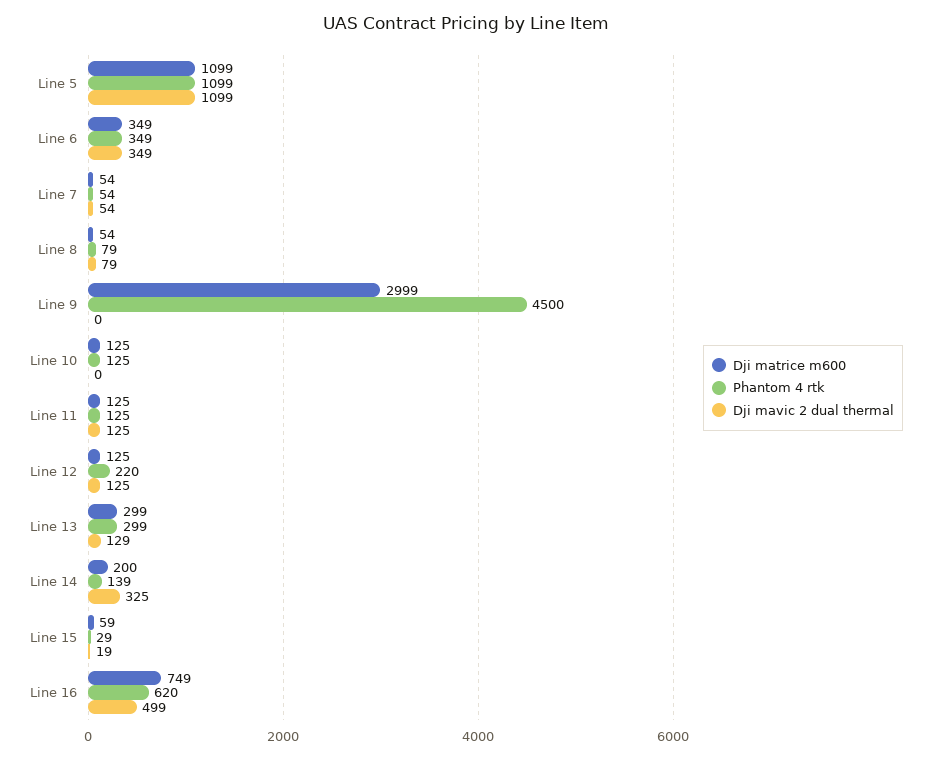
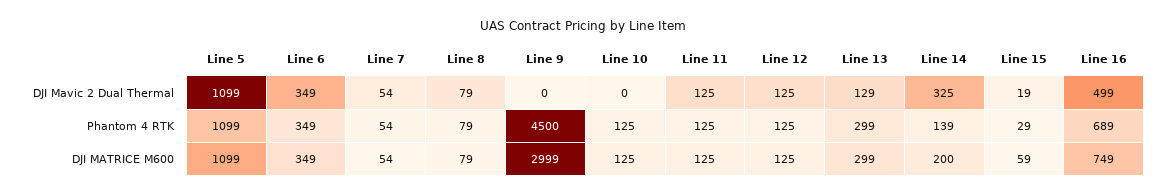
  {
    "Dji matrice m600": {
      "Line 5": 1099,
      "Line 6": 349,
      "Line 7": 54,
-     "Line 8": 54,
+     "Line 8": 79,
      "Line 9": 2999,
      "Line 10": 125,
      "Line 11": 125,
      "Line 12": 125,
      "Line 13": 299,
      "Line 14": 200,
      "Line 15": 59,
      "Line 16": 749
    },
    "Phantom 4 rtk": {
      "Line 5": 1099,
      "Line 6": 349,
      "Line 7": 54,
      "Line 8": 79,
      "Line 9": 4500,
      "Line 10": 125,
      "Line 11": 125,
-     "Line 12": 220,
+     "Line 12": 125,
      "Line 13": 299,
      "Line 14": 139,
      "Line 15": 29,
-     "Line 16": 620
+     "Line 16": 689
    },
    "Dji mavic 2 dual thermal": {
      "Line 5": 1099,
      "Line 6": 349,
      "Line 7": 54,
      "Line 8": 79,
      "Line 9": 0,
      "Line 10": 0,
      "Line 11": 125,
      "Line 12": 125,
      "Line 13": 129,
      "Line 14": 325,
      "Line 15": 19,
      "Line 16": 499
    }
  }

